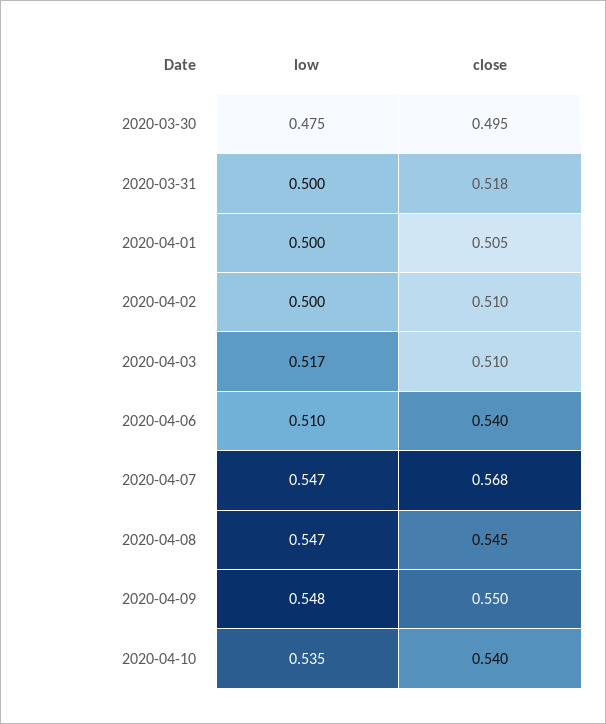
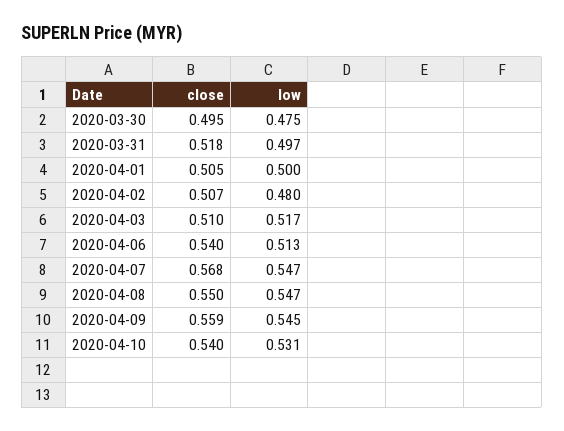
  {
    "low": {
      "2020-03-30": 0.475,
-     "2020-03-31": 0.5,
+     "2020-03-31": 0.497,
      "2020-04-01": 0.5,
-     "2020-04-02": 0.5,
+     "2020-04-02": 0.48,
      "2020-04-03": 0.517,
-     "2020-04-06": 0.51,
+     "2020-04-06": 0.513,
      "2020-04-07": 0.547,
      "2020-04-08": 0.547,
-     "2020-04-09": 0.548,
+     "2020-04-09": 0.545,
-     "2020-04-10": 0.535
+     "2020-04-10": 0.531
    },
    "close": {
      "2020-03-30": 0.495,
      "2020-03-31": 0.518,
      "2020-04-01": 0.505,
-     "2020-04-02": 0.51,
+     "2020-04-02": 0.507,
      "2020-04-03": 0.51,
      "2020-04-06": 0.54,
      "2020-04-07": 0.568,
-     "2020-04-08": 0.545,
+     "2020-04-08": 0.55,
-     "2020-04-09": 0.55,
+     "2020-04-09": 0.559,
      "2020-04-10": 0.54
    }
  }

